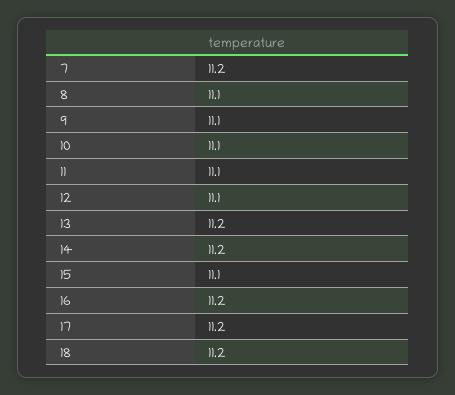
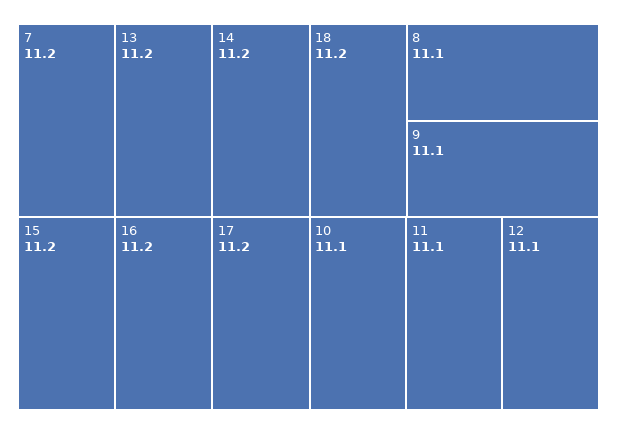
  {
    "7": 11.2,
    "8": 11.1,
    "9": 11.1,
    "10": 11.1,
    "11": 11.1,
    "12": 11.1,
    "13": 11.2,
    "14": 11.2,
-   "15": 11.1,
+   "15": 11.2,
    "16": 11.2,
    "17": 11.2,
    "18": 11.2
  }

